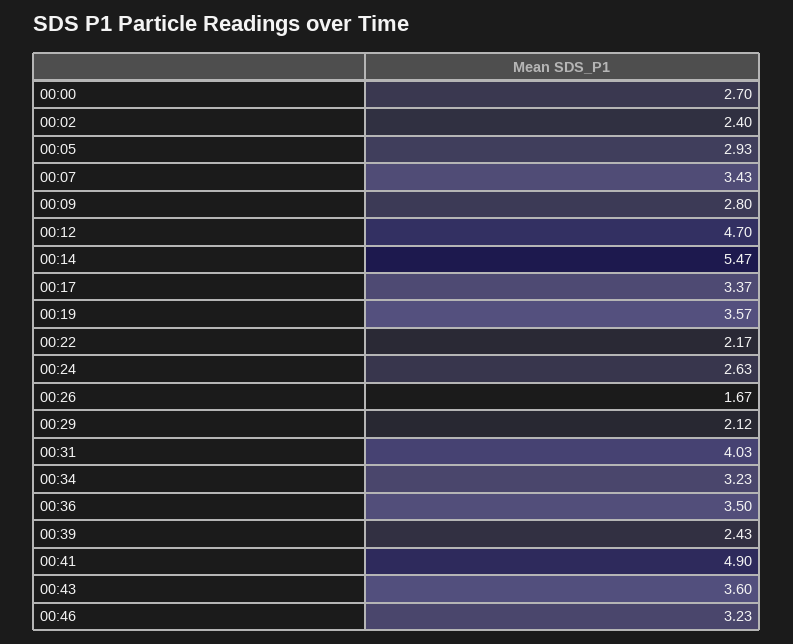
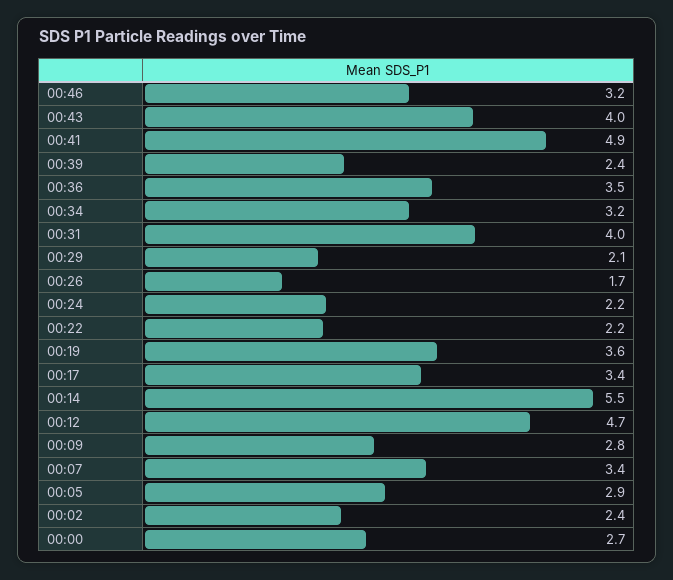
  {
    "00:00": 2.7,
    "00:02": 2.4,
    "00:05": 2.93,
    "00:07": 3.43,
    "00:09": 2.8,
    "00:12": 4.7,
    "00:14": 5.47,
    "00:17": 3.37,
    "00:19": 3.57,
    "00:22": 2.17,
-   "00:24": 2.63,
+   "00:24": 2.2,
    "00:26": 1.67,
    "00:29": 2.12,
    "00:31": 4.03,
    "00:34": 3.23,
    "00:36": 3.5,
    "00:39": 2.43,
    "00:41": 4.9,
-   "00:43": 3.6,
+   "00:43": 4,
    "00:46": 3.23
  }

